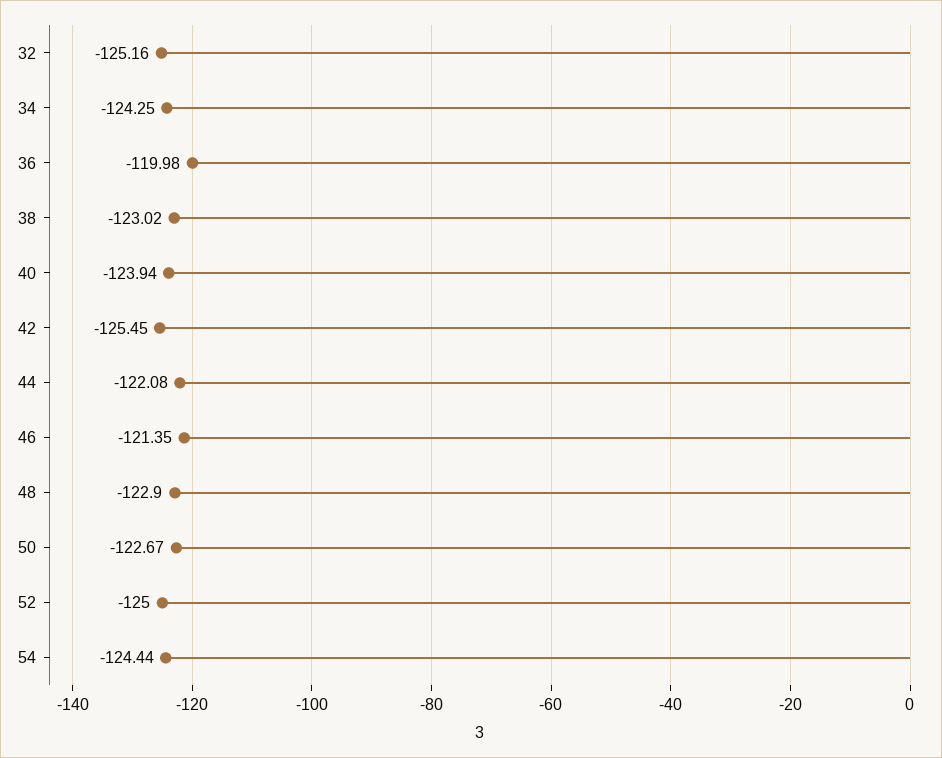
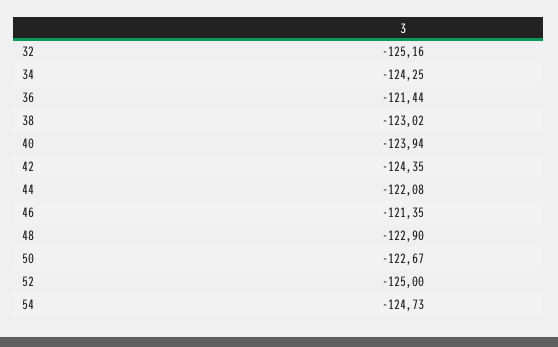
  {
    "32": -125.16,
    "34": -124.25,
-   "36": -119.98,
+   "36": -121.44,
    "38": -123.02,
    "40": -123.94,
-   "42": -125.45,
+   "42": -124.35,
    "44": -122.08,
    "46": -121.35,
    "48": -122.9,
    "50": -122.67,
    "52": -125,
-   "54": -124.44
+   "54": -124.73
  }

